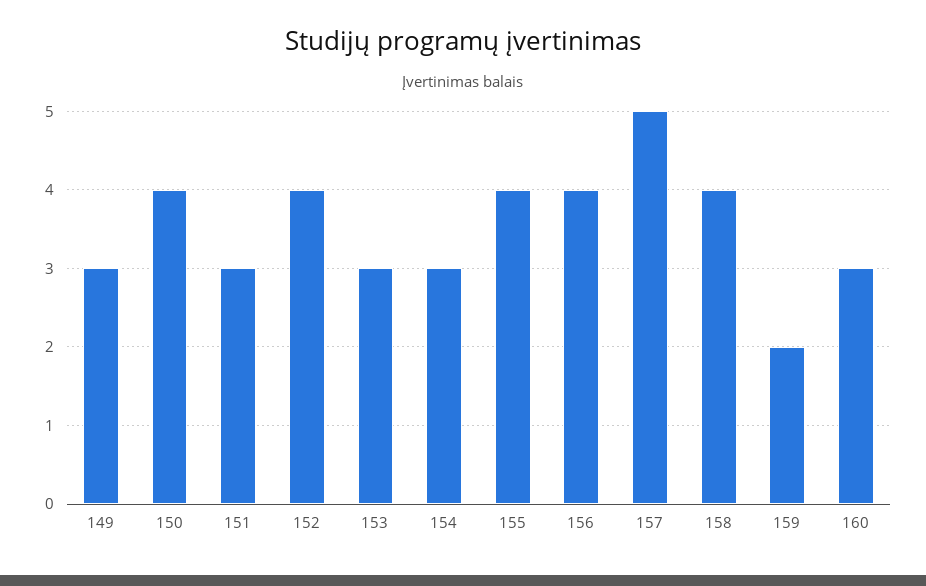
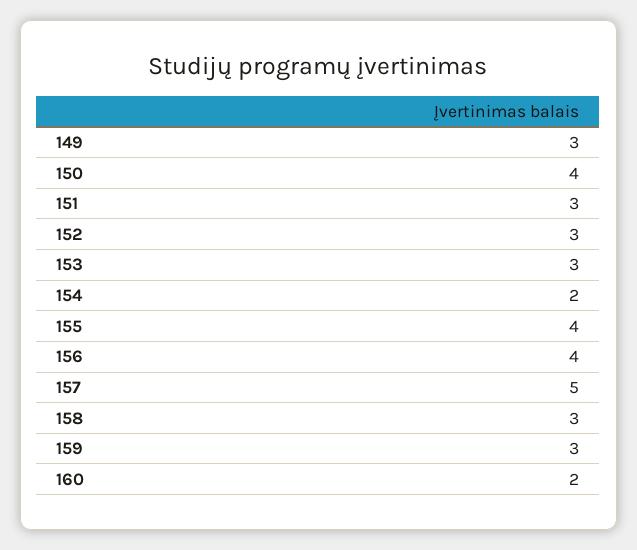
  {
    "149": 3,
    "150": 4,
    "151": 3,
-   "152": 4,
+   "152": 3,
    "153": 3,
-   "154": 3,
+   "154": 2,
    "155": 4,
    "156": 4,
    "157": 5,
-   "158": 4,
+   "158": 3,
-   "159": 2,
+   "159": 3,
-   "160": 3
+   "160": 2
  }

